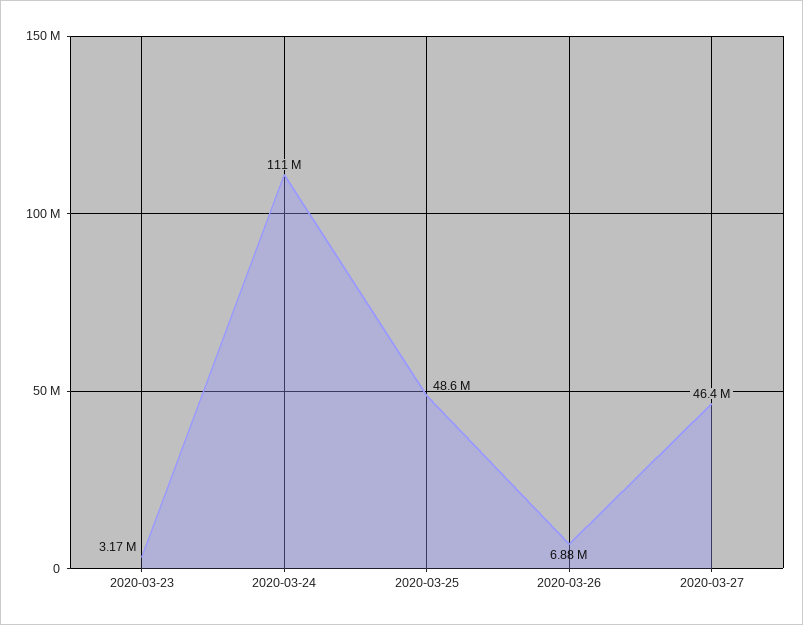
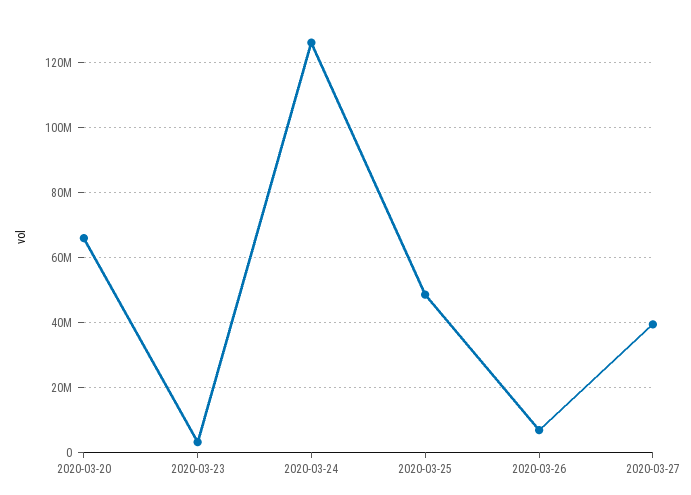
  {
    "2020-03-23": 3170000,
-   "2020-03-24": 111000000,
+   "2020-03-24": 126000000,
    "2020-03-25": 48600000,
    "2020-03-26": 6880000,
-   "2020-03-27": 46400000
+   "2020-03-27": 40000000,
+   "2020-03-20": 66000000
  }

